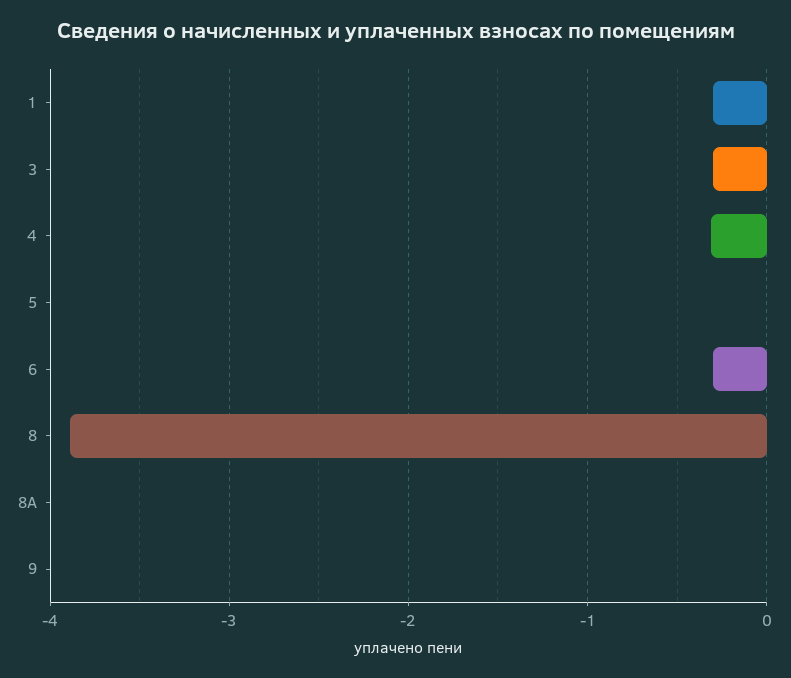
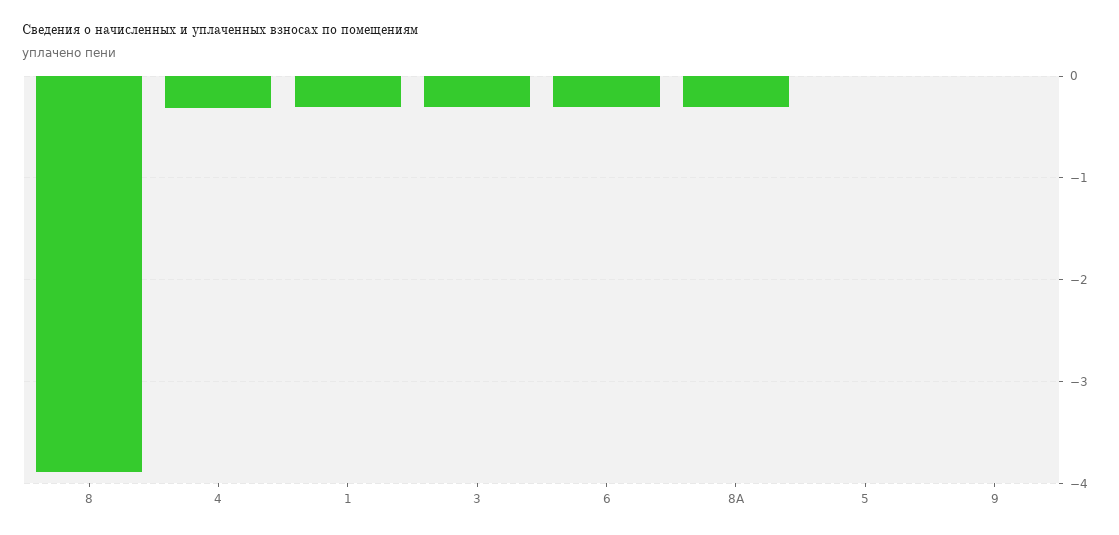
  {
    "1": -0.3,
    "3": -0.3,
    "4": -0.3,
    "5": 0,
    "6": -0.3,
    "8": -3.9,
-   "8A": 0,
+   "8A": -0.3,
    "9": 0
  }

